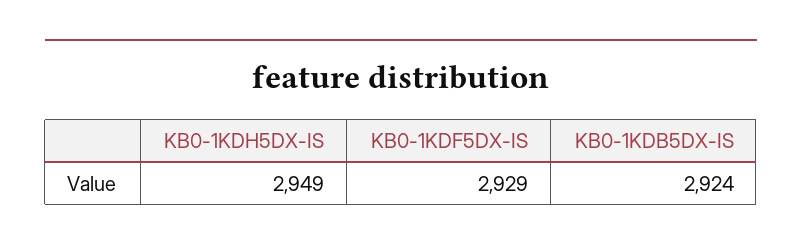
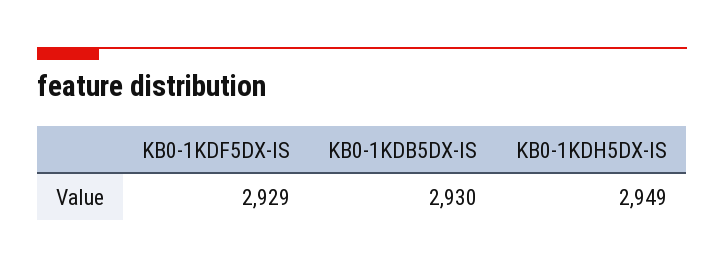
  {
    "KB0-1KDH5DX-IS": 2949,
    "KB0-1KDF5DX-IS": 2929,
-   "KB0-1KDB5DX-IS": 2924
+   "KB0-1KDB5DX-IS": 2930
  }

